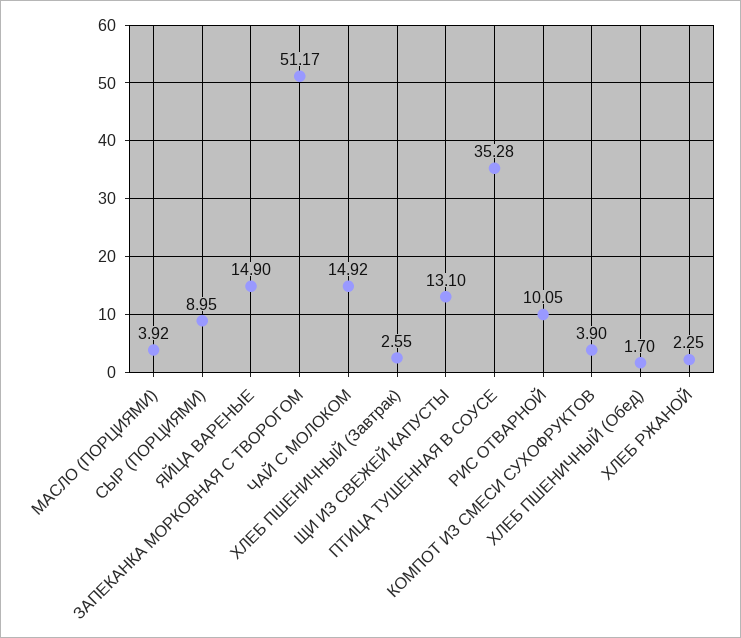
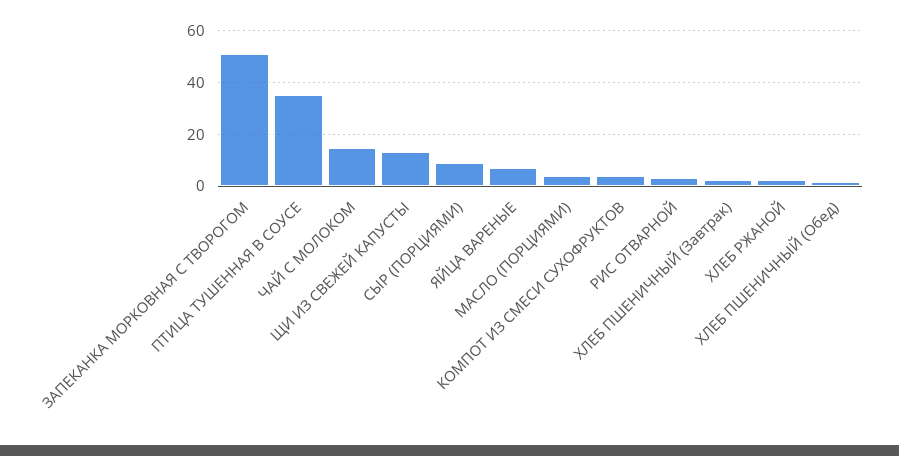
  {
    "МАСЛО (ПОРЦИЯМИ)": 3.92,
    "СЫР (ПОРЦИЯМИ)": 8.95,
-   "ЯЙЦА ВАРЕНЫЕ": 14.9,
+   "ЯЙЦА ВАРЕНЫЕ": 7.5,
    "ЗАПЕКАНКА МОРКОВНАЯ С ТВОРОГОМ": 51.17,
    "ЧАЙ С МОЛОКОМ": 14.92,
    "ХЛЕБ ПШЕНИЧНЫЙ (Завтрак)": 2.55,
    "ЩИ ИЗ СВЕЖЕЙ КАПУСТЫ": 13.1,
    "ПТИЦА ТУШЕННАЯ В СОУСЕ": 35.28,
-   "РИС ОТВАРНОЙ": 10.05,
+   "РИС ОТВАРНОЙ": 2.5,
    "КОМПОТ ИЗ СМЕСИ СУХОФРУКТОВ": 3.9,
    "ХЛЕБ ПШЕНИЧНЫЙ (Обед)": 1.7,
    "ХЛЕБ РЖАНОЙ": 2.25
  }

